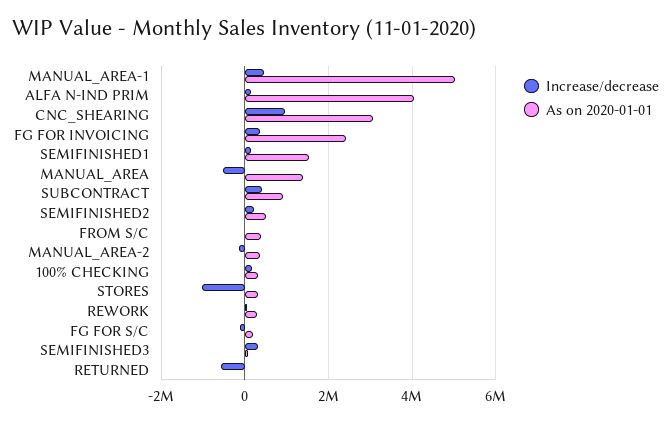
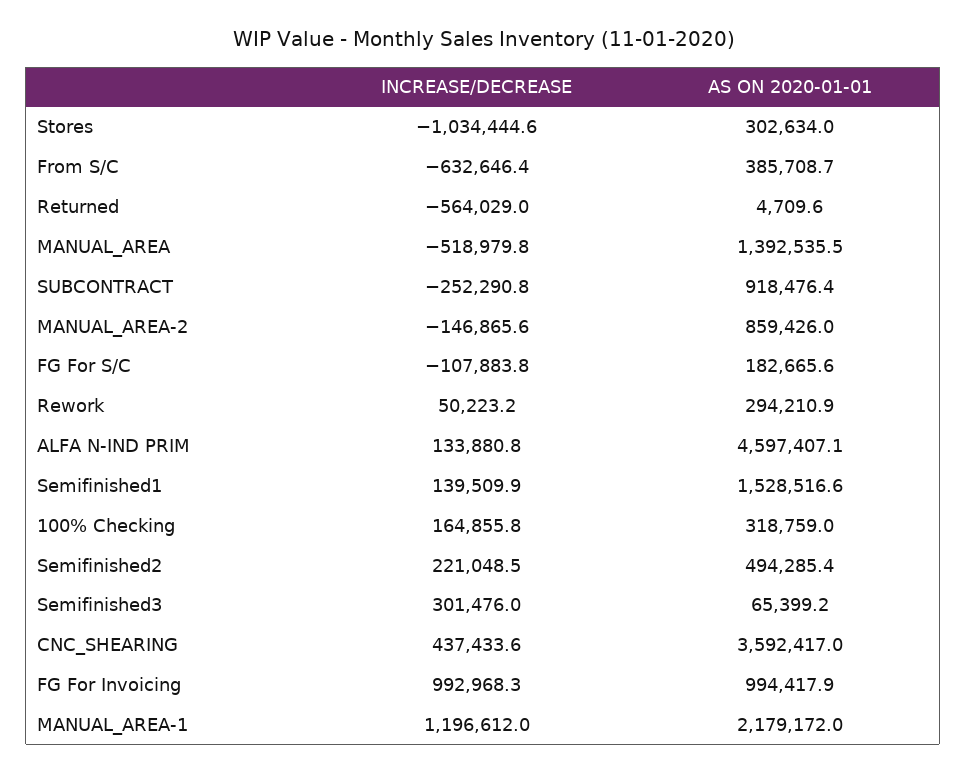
  {
    "Increase/decrease": {
-     "MANUAL_AREA-1": 400000,
+     "MANUAL_AREA-1": 1196612,
      "ALFA N-IND PRIM": 133880.8,
-     "CNC_SHEARING": 1000000,
+     "CNC_SHEARING": 437433.6,
-     "FG FOR INVOICING": 400000,
+     "FG FOR INVOICING": 992968.3,
      "SEMIFINISHED1": 139509.9,
      "MANUAL_AREA": -518979.8,
-     "SUBCONTRACT": 400000,
+     "SUBCONTRACT": -252290.8,
      "SEMIFINISHED2": 221048.5,
-     "FROM S/C": 0,
+     "FROM S/C": -632646.4,
      "MANUAL_AREA-2": -146865.6,
      "100% CHECKING": 164855.8,
      "STORES": -1034444.6,
      "REWORK": 50223.2,
      "FG FOR S/C": -107883.8,
      "SEMIFINISHED3": 301476,
      "RETURNED": -564029
    },
    "As on 2020-01-01": {
-     "MANUAL_AREA-1": 5000000,
+     "MANUAL_AREA-1": 2179172,
-     "ALFA N-IND PRIM": 4000000,
+     "ALFA N-IND PRIM": 4597407.1,
-     "CNC_SHEARING": 3000000,
+     "CNC_SHEARING": 3592417,
-     "FG FOR INVOICING": 2400000,
+     "FG FOR INVOICING": 994417.9,
      "SEMIFINISHED1": 1528516.6,
      "MANUAL_AREA": 1392535.5,
      "SUBCONTRACT": 918476.4,
      "SEMIFINISHED2": 494285.4,
      "FROM S/C": 385708.7,
-     "MANUAL_AREA-2": 400000,
+     "MANUAL_AREA-2": 859426,
      "100% CHECKING": 318759,
      "STORES": 302634,
      "REWORK": 294210.9,
      "FG FOR S/C": 182665.6,
      "SEMIFINISHED3": 65399.2,
      "RETURNED": 4709.6
    }
  }

